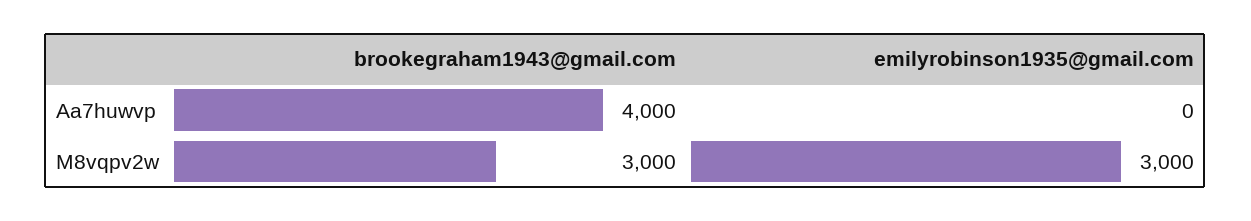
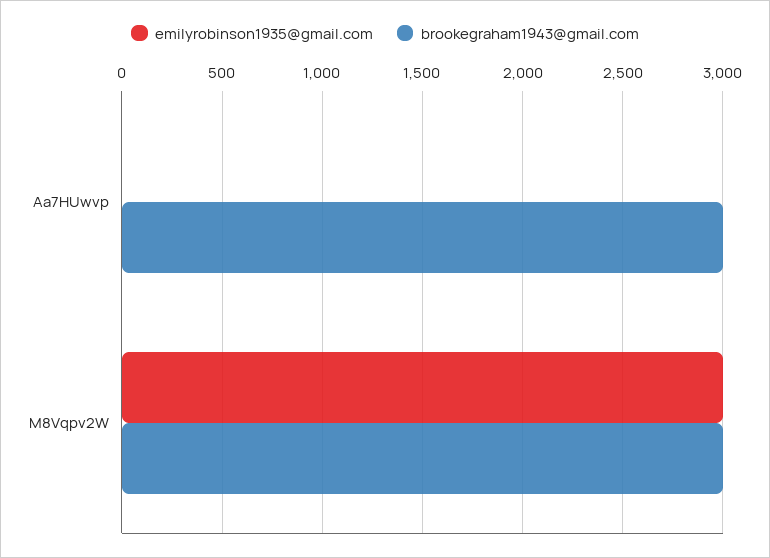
  {
    "brookegraham1943@gmail.com": {
-     "Aa7huwvp": 4000,
+     "Aa7huwvp": 3000,
      "M8vqpv2w": 3000
    },
    "emilyrobinson1935@gmail.com": {
      "Aa7huwvp": 0,
      "M8vqpv2w": 3000
    }
  }

